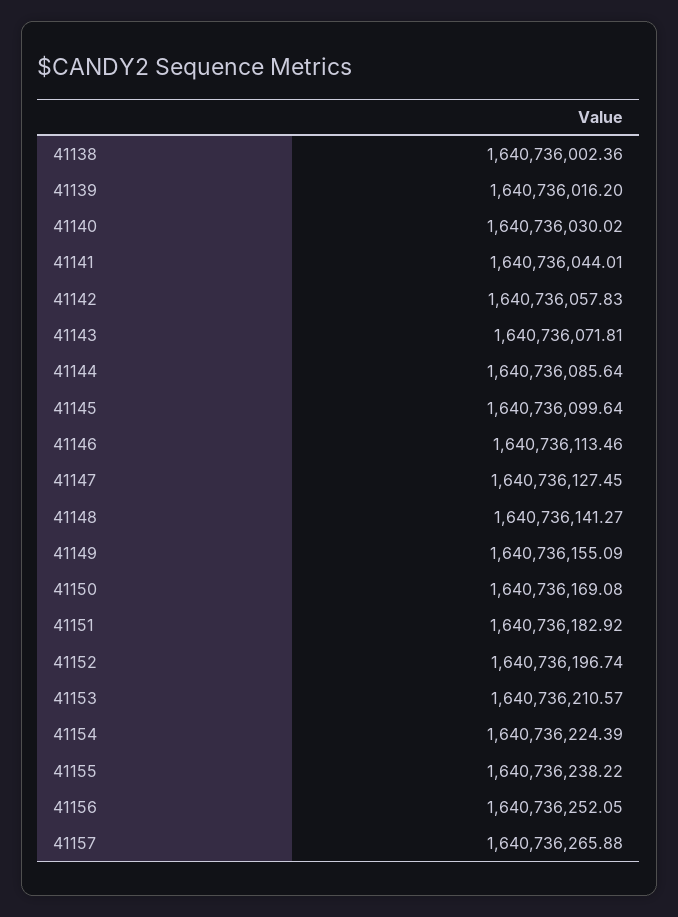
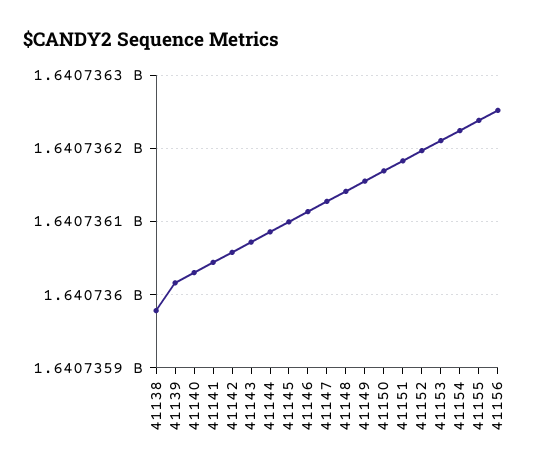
  {
-   "41138": 1640736002.36,
+   "41138": 1640735980,
    "41139": 1640736016.2,
    "41140": 1640736030.02,
    "41141": 1640736044.01,
    "41142": 1640736057.83,
    "41143": 1640736071.81,
    "41144": 1640736085.64,
    "41145": 1640736099.64,
    "41146": 1640736113.46,
    "41147": 1640736127.45,
    "41148": 1640736141.27,
    "41149": 1640736155.09,
    "41150": 1640736169.08,
    "41151": 1640736182.92,
    "41152": 1640736196.74,
    "41153": 1640736210.57,
    "41154": 1640736224.39,
    "41155": 1640736238.22,
-   "41156": 1640736252.05,
+   "41156": 1640736252.05
-   "41157": 1640736265.88
  }

